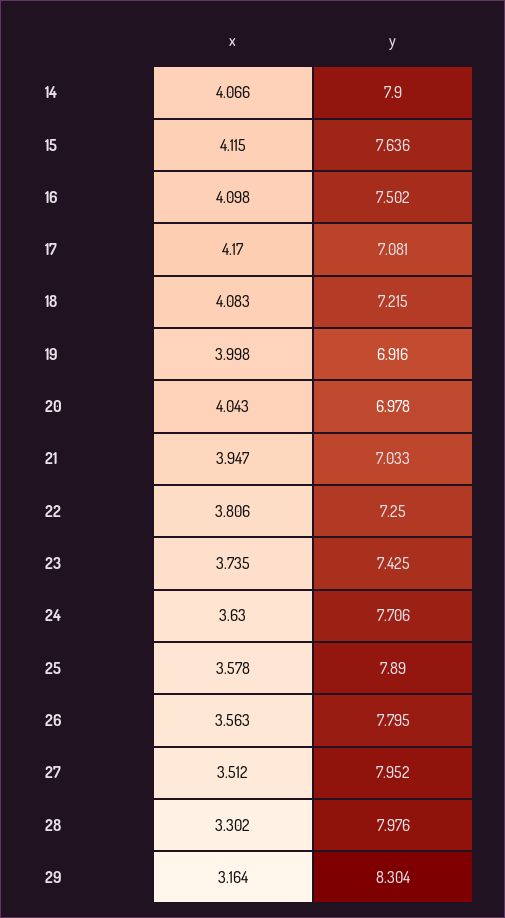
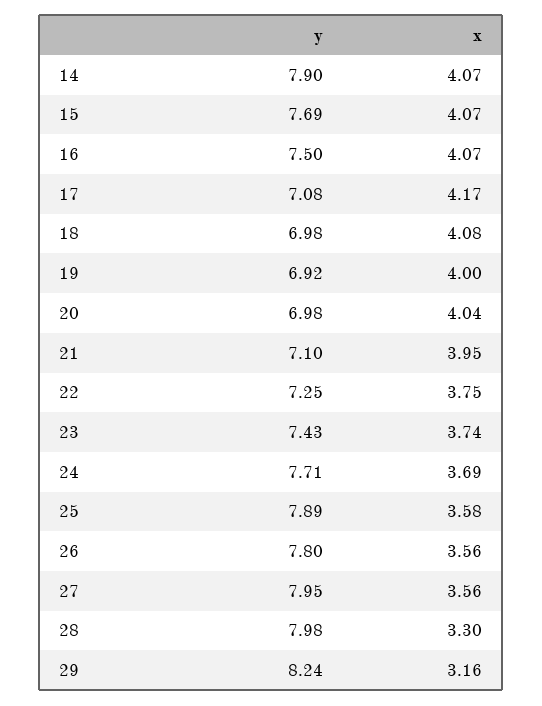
  {
    "x": {
      "14": 4.066,
-     "15": 4.115,
+     "15": 4.07,
-     "16": 4.098,
+     "16": 4.07,
      "17": 4.17,
      "18": 4.083,
      "19": 3.998,
      "20": 4.043,
      "21": 3.947,
-     "22": 3.806,
+     "22": 3.75,
      "23": 3.735,
-     "24": 3.63,
+     "24": 3.69,
      "25": 3.578,
      "26": 3.563,
-     "27": 3.512,
+     "27": 3.56,
      "28": 3.302,
      "29": 3.164
    },
    "y": {
      "14": 7.9,
-     "15": 7.636,
+     "15": 7.69,
      "16": 7.502,
      "17": 7.081,
-     "18": 7.215,
+     "18": 6.98,
      "19": 6.916,
      "20": 6.978,
-     "21": 7.033,
+     "21": 7.1,
      "22": 7.25,
      "23": 7.425,
      "24": 7.706,
      "25": 7.89,
      "26": 7.795,
      "27": 7.952,
      "28": 7.976,
-     "29": 8.304
+     "29": 8.24
    }
  }

